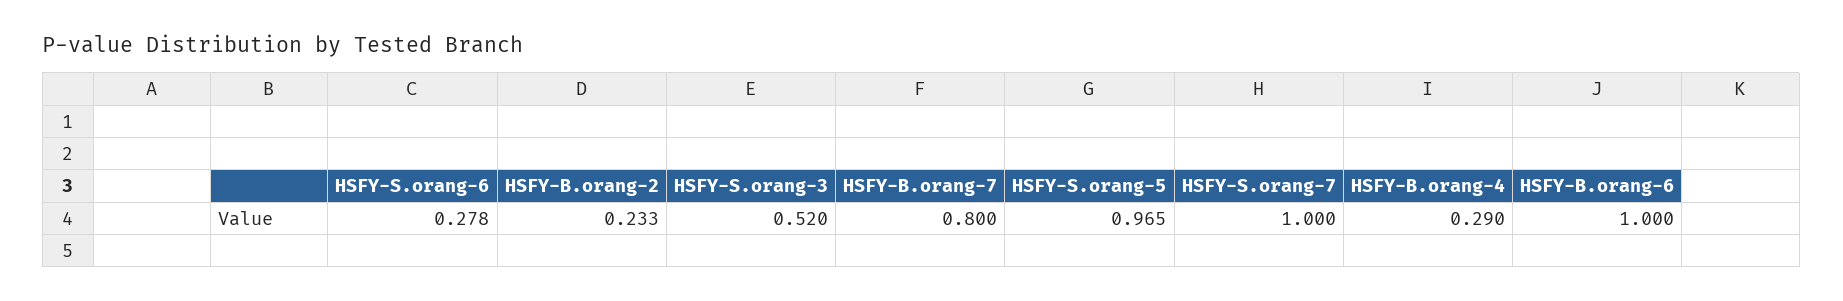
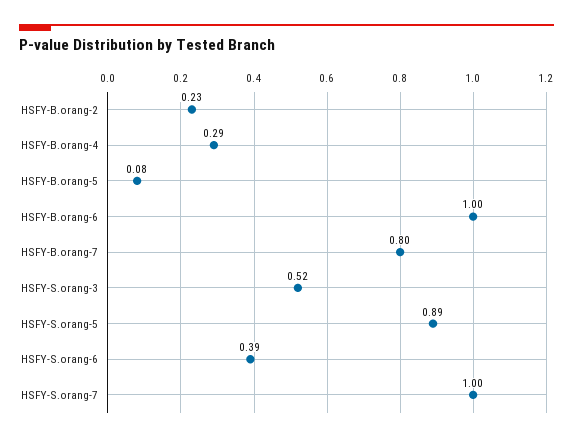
  {
-   "HSFY-S.orang-6": 0.278,
+   "HSFY-S.orang-6": 0.39,
    "HSFY-B.orang-2": 0.233,
    "HSFY-S.orang-3": 0.52,
    "HSFY-B.orang-7": 0.8,
-   "HSFY-S.orang-5": 0.965,
+   "HSFY-S.orang-5": 0.89,
    "HSFY-S.orang-7": 1,
    "HSFY-B.orang-4": 0.29,
-   "HSFY-B.orang-6": 1
+   "HSFY-B.orang-6": 1,
+   "HSFY-B.orang-5": 0.08
  }

